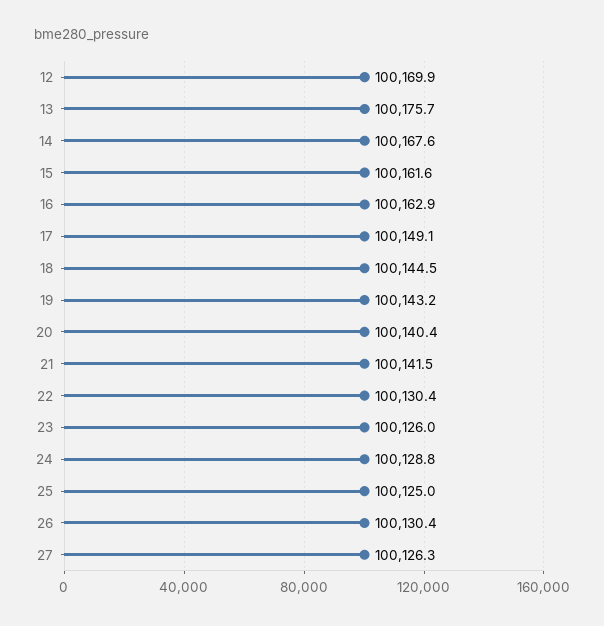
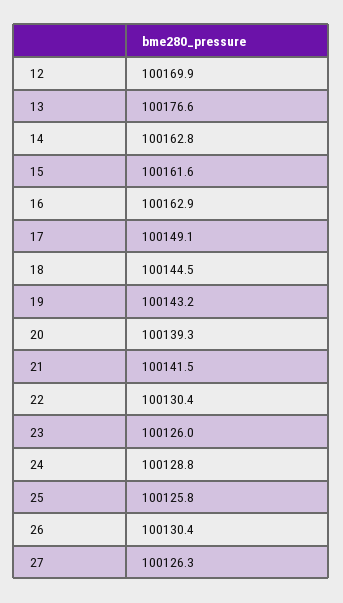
  {
    "12": 100169.9,
-   "13": 100175.7,
+   "13": 100176.6,
-   "14": 100167.6,
+   "14": 100162.8,
    "15": 100161.6,
    "16": 100162.9,
    "17": 100149.1,
    "18": 100144.5,
    "19": 100143.2,
-   "20": 100140.4,
+   "20": 100139.3,
    "21": 100141.5,
    "22": 100130.4,
    "23": 100126,
    "24": 100128.8,
-   "25": 100125,
+   "25": 100125.8,
    "26": 100130.4,
    "27": 100126.3
  }

